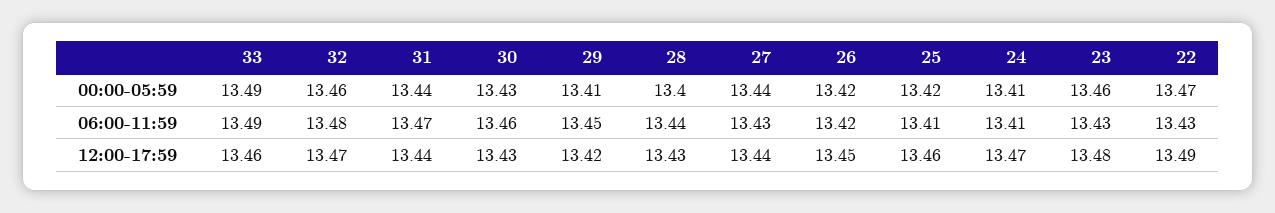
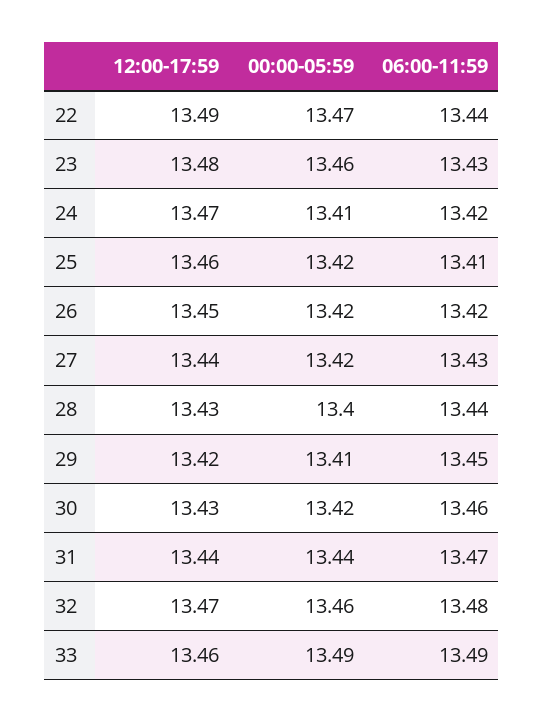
  {
    "33": {
      "00:00-05:59": 13.49,
      "06:00-11:59": 13.49,
      "12:00-17:59": 13.46
    },
    "32": {
      "00:00-05:59": 13.46,
      "06:00-11:59": 13.48,
      "12:00-17:59": 13.47
    },
    "31": {
      "00:00-05:59": 13.44,
      "06:00-11:59": 13.47,
      "12:00-17:59": 13.44
    },
    "30": {
-     "00:00-05:59": 13.43,
+     "00:00-05:59": 13.42,
      "06:00-11:59": 13.46,
      "12:00-17:59": 13.43
    },
    "29": {
      "00:00-05:59": 13.41,
      "06:00-11:59": 13.45,
      "12:00-17:59": 13.42
    },
    "28": {
      "00:00-05:59": 13.4,
      "06:00-11:59": 13.44,
      "12:00-17:59": 13.43
    },
    "27": {
-     "00:00-05:59": 13.44,
+     "00:00-05:59": 13.42,
      "06:00-11:59": 13.43,
      "12:00-17:59": 13.44
    },
    "26": {
      "00:00-05:59": 13.42,
      "06:00-11:59": 13.42,
      "12:00-17:59": 13.45
    },
    "25": {
      "00:00-05:59": 13.42,
      "06:00-11:59": 13.41,
      "12:00-17:59": 13.46
    },
    "24": {
      "00:00-05:59": 13.41,
-     "06:00-11:59": 13.41,
+     "06:00-11:59": 13.42,
      "12:00-17:59": 13.47
    },
    "23": {
      "00:00-05:59": 13.46,
      "06:00-11:59": 13.43,
      "12:00-17:59": 13.48
    },
    "22": {
      "00:00-05:59": 13.47,
-     "06:00-11:59": 13.43,
+     "06:00-11:59": 13.44,
      "12:00-17:59": 13.49
    }
  }

